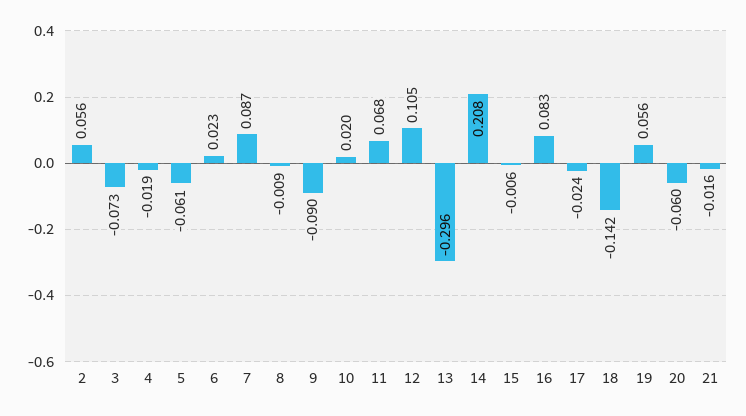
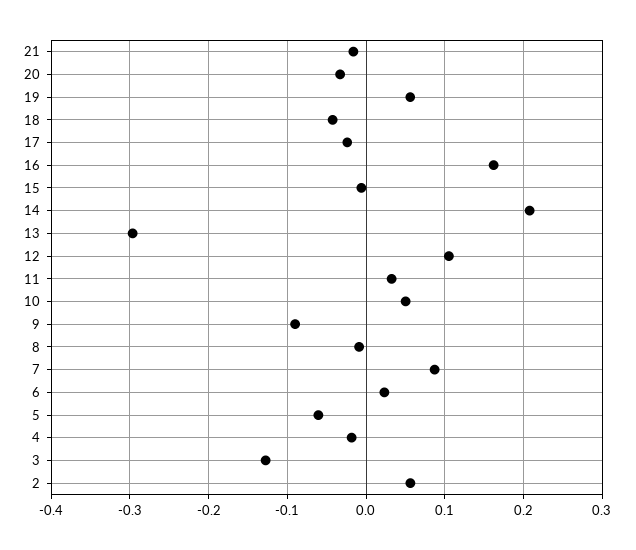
  {
    "2": 0.056,
-   "3": -0.073,
+   "3": -0.13,
    "4": -0.019,
    "5": -0.061,
    "6": 0.023,
    "7": 0.087,
    "8": -0.009,
    "9": -0.09,
-   "10": 0.02,
+   "10": 0.05,
-   "11": 0.068,
+   "11": 0.03,
    "12": 0.105,
    "13": -0.296,
    "14": 0.208,
    "15": -0.006,
-   "16": 0.083,
+   "16": 0.16,
    "17": -0.024,
-   "18": -0.142,
+   "18": -0.04,
    "19": 0.056,
-   "20": -0.06,
+   "20": -0.03,
    "21": -0.016
  }

